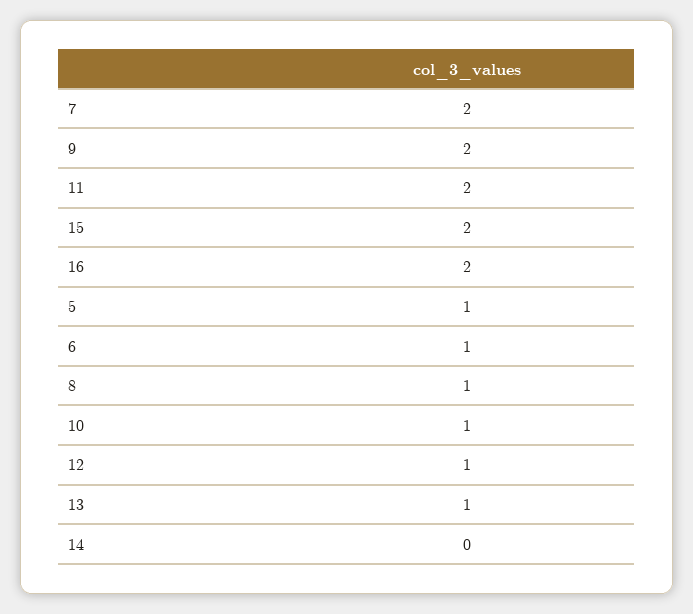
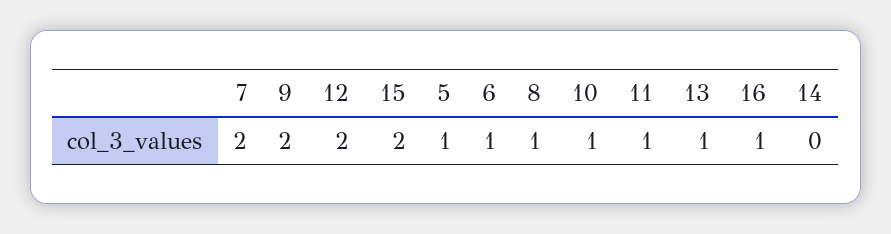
  {
    "7": 2,
    "9": 2,
-   "11": 2,
+   "11": 1,
    "15": 2,
-   "16": 2,
+   "16": 1,
    "5": 1,
    "6": 1,
    "8": 1,
    "10": 1,
-   "12": 1,
+   "12": 2,
    "13": 1,
    "14": 0
  }

